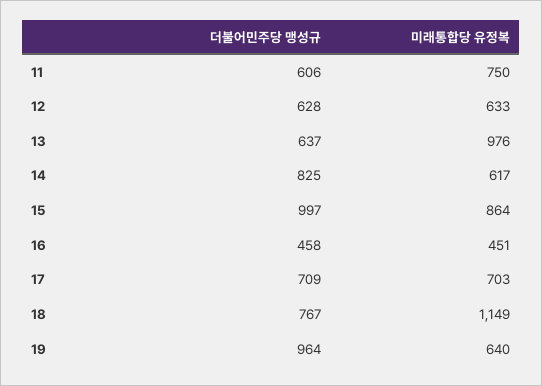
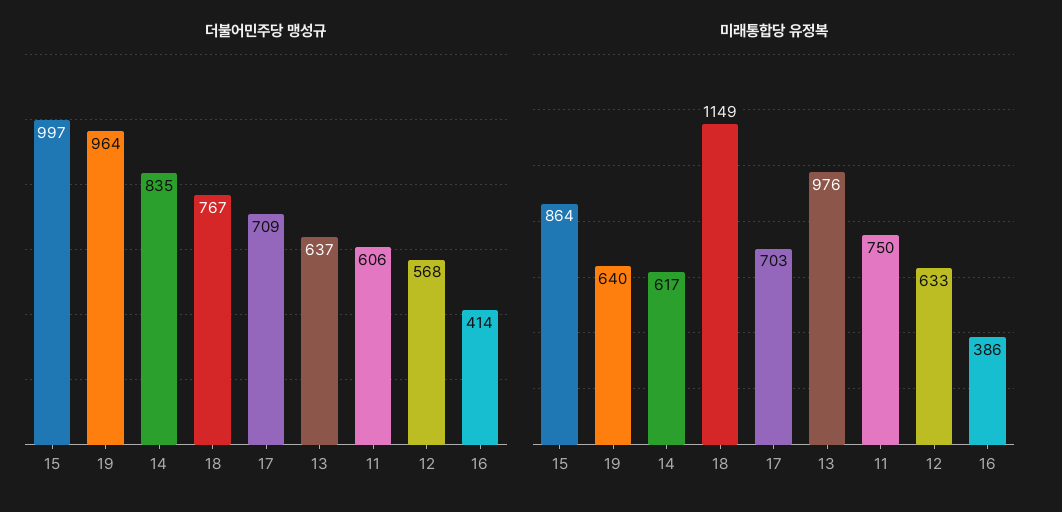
  {
    "더불어민주당 맹성규": {
      "11": 606,
-     "12": 628,
+     "12": 568,
      "13": 637,
-     "14": 825,
+     "14": 835,
      "15": 997,
-     "16": 458,
+     "16": 414,
      "17": 709,
      "18": 767,
      "19": 964
    },
    "미래통합당 유정복": {
      "11": 750,
      "12": 633,
      "13": 976,
      "14": 617,
      "15": 864,
-     "16": 451,
+     "16": 386,
      "17": 703,
      "18": 1149,
      "19": 640
    }
  }

